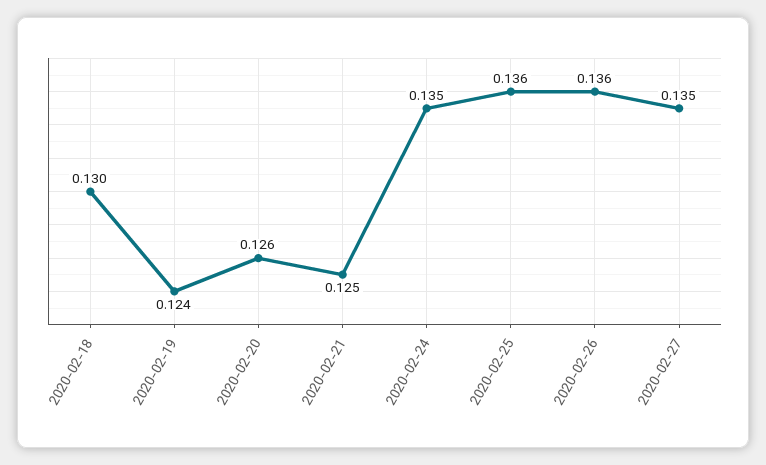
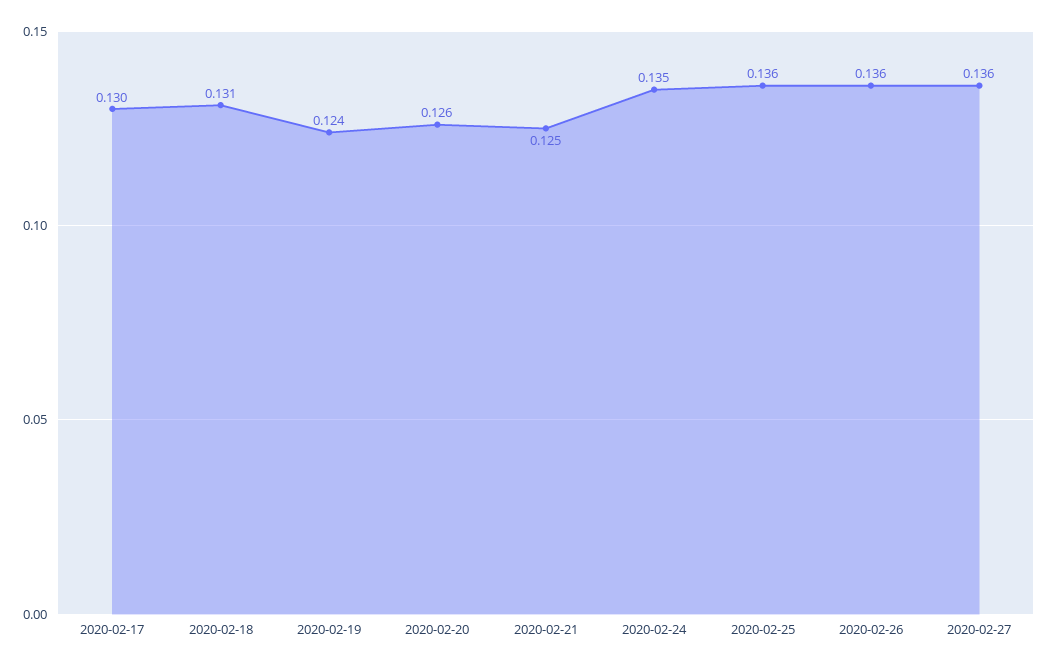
  {
-   "2020-02-18": 0.13,
+   "2020-02-18": 0.131,
    "2020-02-19": 0.124,
    "2020-02-20": 0.126,
    "2020-02-21": 0.125,
    "2020-02-24": 0.135,
    "2020-02-25": 0.136,
    "2020-02-26": 0.136,
-   "2020-02-27": 0.135
+   "2020-02-27": 0.136,
+   "2020-02-17": 0.13
  }

